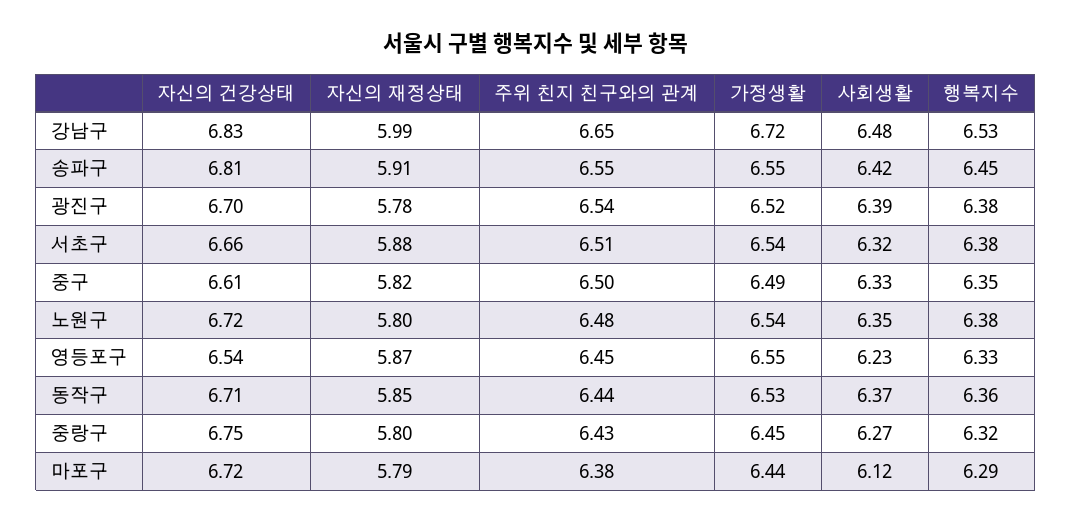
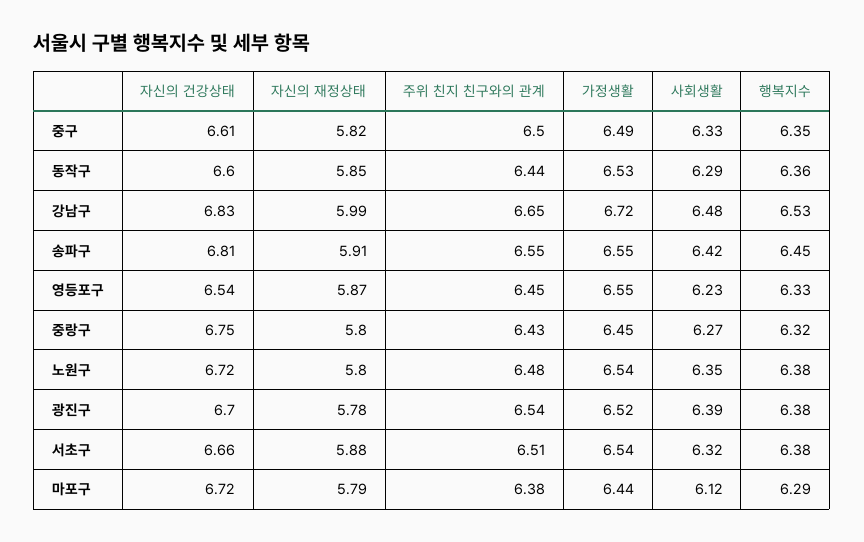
  {
    "자신의 건강상태": {
      "강남구": 6.83,
      "송파구": 6.81,
      "광진구": 6.7,
      "서초구": 6.66,
      "중구": 6.61,
      "노원구": 6.72,
      "영등포구": 6.54,
-     "동작구": 6.71,
+     "동작구": 6.6,
      "중랑구": 6.75,
      "마포구": 6.72
    },
    "자신의 재정상태": {
      "강남구": 5.99,
      "송파구": 5.91,
      "광진구": 5.78,
      "서초구": 5.88,
      "중구": 5.82,
      "노원구": 5.8,
      "영등포구": 5.87,
      "동작구": 5.85,
      "중랑구": 5.8,
      "마포구": 5.79
    },
    "주위 친지 친구와의 관계": {
      "강남구": 6.65,
      "송파구": 6.55,
      "광진구": 6.54,
      "서초구": 6.51,
      "중구": 6.5,
      "노원구": 6.48,
      "영등포구": 6.45,
      "동작구": 6.44,
      "중랑구": 6.43,
      "마포구": 6.38
    },
    "가정생활": {
      "강남구": 6.72,
      "송파구": 6.55,
      "광진구": 6.52,
      "서초구": 6.54,
      "중구": 6.49,
      "노원구": 6.54,
      "영등포구": 6.55,
      "동작구": 6.53,
      "중랑구": 6.45,
      "마포구": 6.44
    },
    "사회생활": {
      "강남구": 6.48,
      "송파구": 6.42,
      "광진구": 6.39,
      "서초구": 6.32,
      "중구": 6.33,
      "노원구": 6.35,
      "영등포구": 6.23,
-     "동작구": 6.37,
+     "동작구": 6.29,
      "중랑구": 6.27,
      "마포구": 6.12
    },
    "행복지수": {
      "강남구": 6.53,
      "송파구": 6.45,
      "광진구": 6.38,
      "서초구": 6.38,
      "중구": 6.35,
      "노원구": 6.38,
      "영등포구": 6.33,
      "동작구": 6.36,
      "중랑구": 6.32,
      "마포구": 6.29
    }
  }

